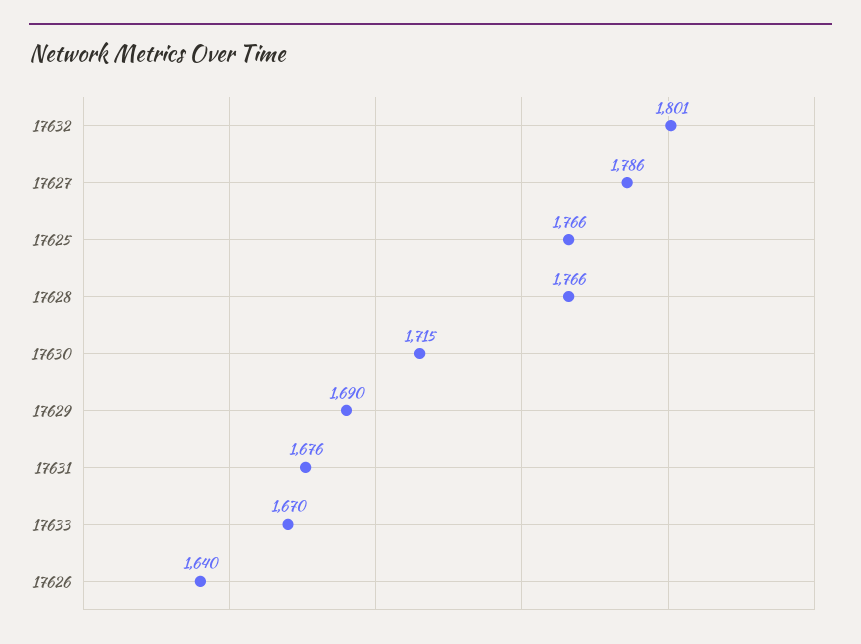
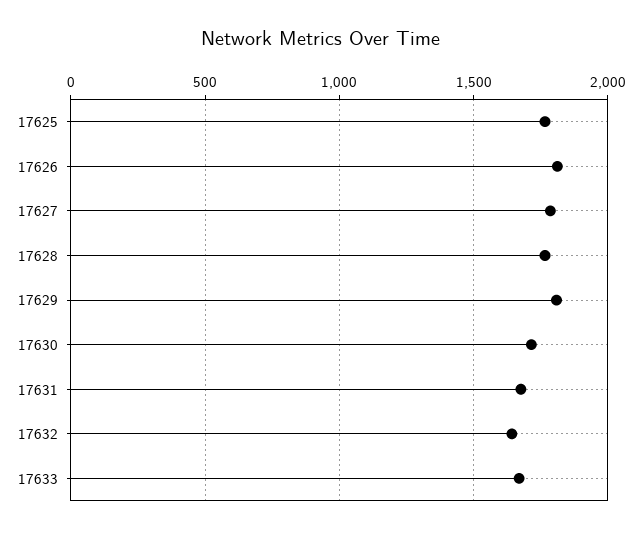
  {
-   "17632": 1801,
+   "17632": 1650,
    "17627": 1786,
    "17625": 1766,
    "17628": 1766,
    "17630": 1715,
-   "17629": 1690,
+   "17629": 1800,
    "17631": 1676,
    "17633": 1670,
-   "17626": 1640
+   "17626": 1800
  }

